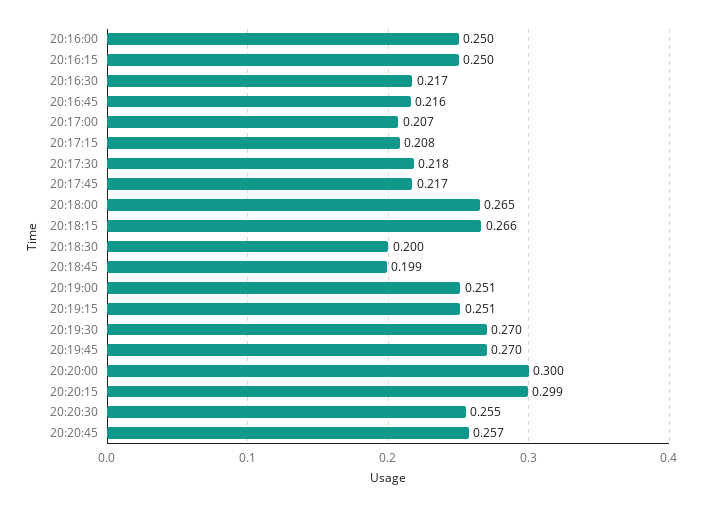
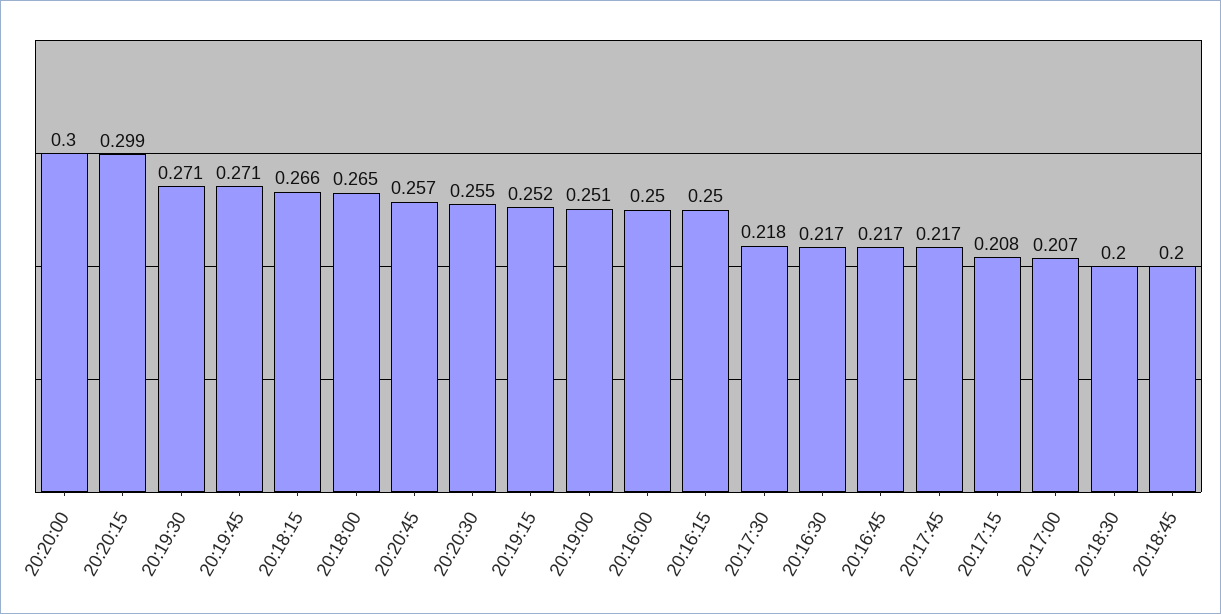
  {
    "20:16:00": 0.25,
    "20:16:15": 0.25,
    "20:16:30": 0.217,
-   "20:16:45": 0.216,
+   "20:16:45": 0.217,
    "20:17:00": 0.207,
    "20:17:15": 0.208,
    "20:17:30": 0.218,
    "20:17:45": 0.217,
    "20:18:00": 0.265,
    "20:18:15": 0.266,
    "20:18:30": 0.2,
-   "20:18:45": 0.199,
+   "20:18:45": 0.2,
    "20:19:00": 0.251,
-   "20:19:15": 0.251,
+   "20:19:15": 0.252,
-   "20:19:30": 0.27,
+   "20:19:30": 0.271,
-   "20:19:45": 0.27,
+   "20:19:45": 0.271,
    "20:20:00": 0.3,
    "20:20:15": 0.299,
    "20:20:30": 0.255,
    "20:20:45": 0.257
  }

